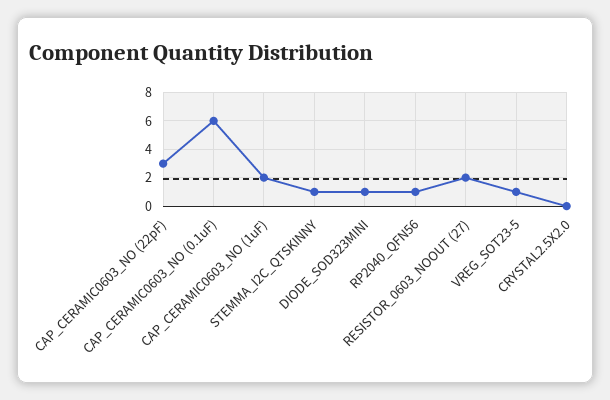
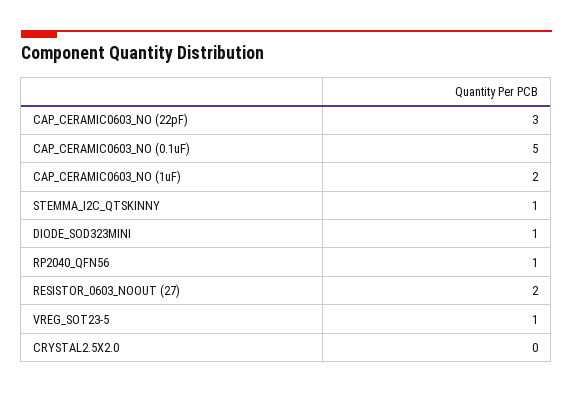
  {
    "CAP_CERAMIC0603_NO (22pF)": 3,
-   "CAP_CERAMIC0603_NO (0.1uF)": 6,
+   "CAP_CERAMIC0603_NO (0.1uF)": 5,
    "CAP_CERAMIC0603_NO (1uF)": 2,
    "STEMMA_I2C_QTSKINNY": 1,
    "DIODE_SOD323MINI": 1,
    "RP2040_QFN56": 1,
    "RESISTOR_0603_NOOUT (27)": 2,
    "VREG_SOT23-5": 1,
    "CRYSTAL2.5X2.0": 0
  }

